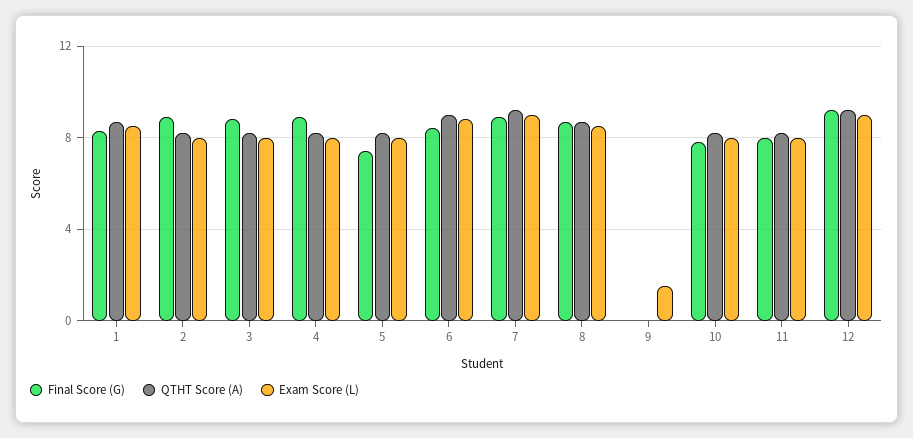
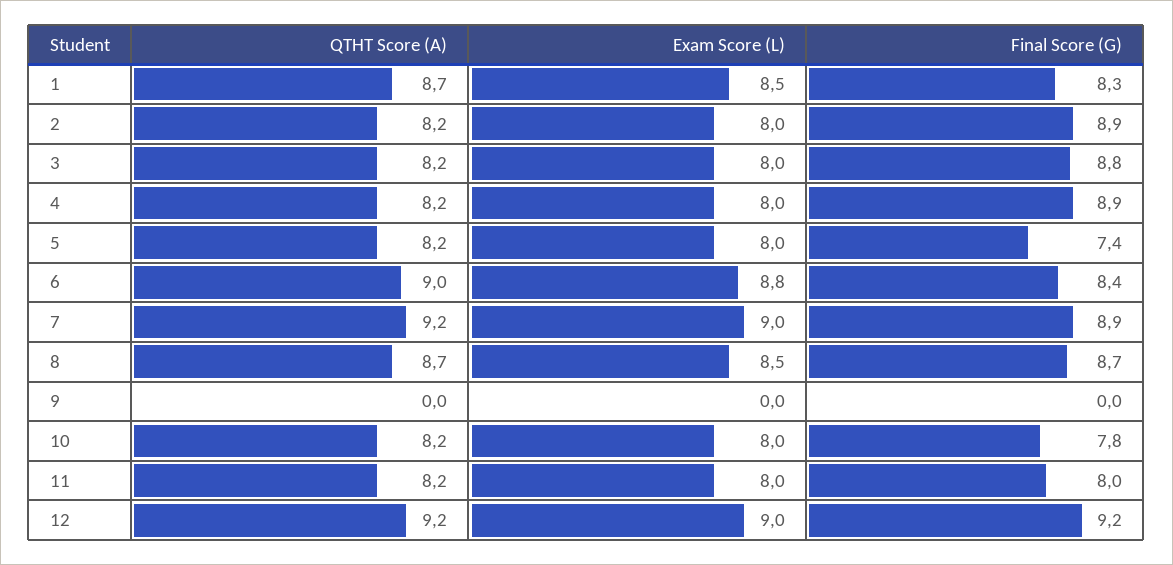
  {
    "Final Score (G)": {
      "1": 8.3,
      "2": 8.9,
      "3": 8.8,
      "4": 8.9,
      "5": 7.4,
      "6": 8.4,
      "7": 8.9,
      "8": 8.7,
      "9": 0,
      "10": 7.8,
      "11": 8,
      "12": 9.2
    },
    "QTHT Score (A)": {
      "1": 8.7,
      "2": 8.2,
      "3": 8.2,
      "4": 8.2,
      "5": 8.2,
      "6": 9,
      "7": 9.2,
      "8": 8.7,
      "9": 0,
      "10": 8.2,
      "11": 8.2,
      "12": 9.2
    },
    "Exam Score (L)": {
      "1": 8.5,
      "2": 8,
      "3": 8,
      "4": 8,
      "5": 8,
      "6": 8.8,
      "7": 9,
      "8": 8.5,
-     "9": 1.5,
+     "9": 0,
      "10": 8,
      "11": 8,
      "12": 9
    }
  }

